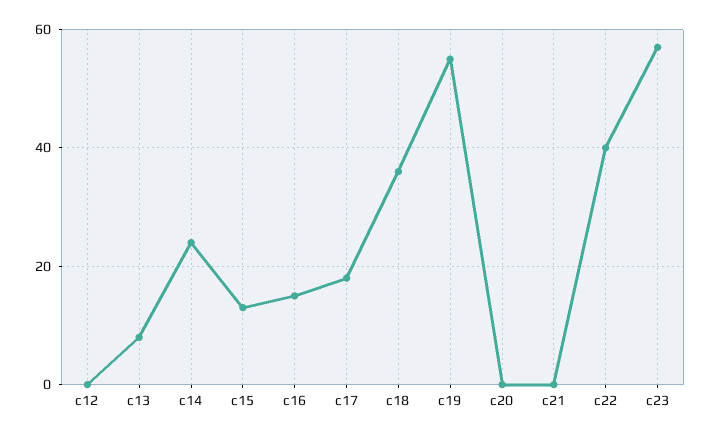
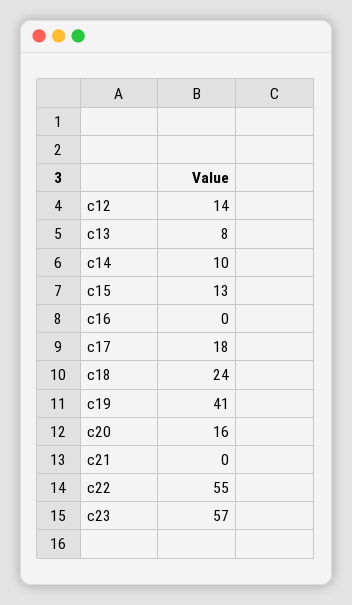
  {
-   "c12": 0,
+   "c12": 14,
    "c13": 8,
-   "c14": 25,
+   "c14": 10,
    "c15": 13,
-   "c16": 15,
+   "c16": 0,
    "c17": 18,
-   "c18": 35,
+   "c18": 24,
-   "c19": 55,
+   "c19": 41,
-   "c20": 0,
+   "c20": 16,
    "c21": 0,
-   "c22": 40,
+   "c22": 55,
    "c23": 57
  }

